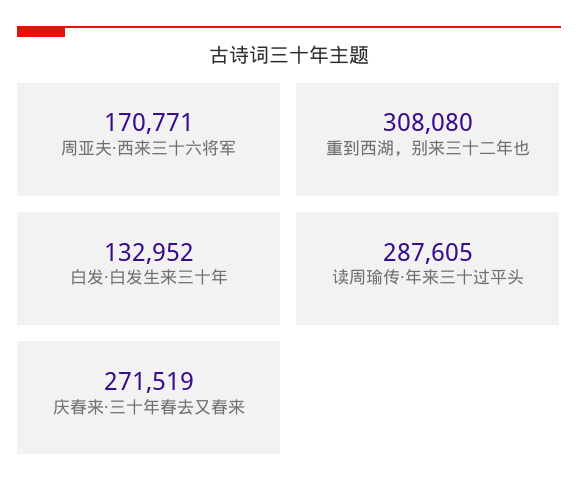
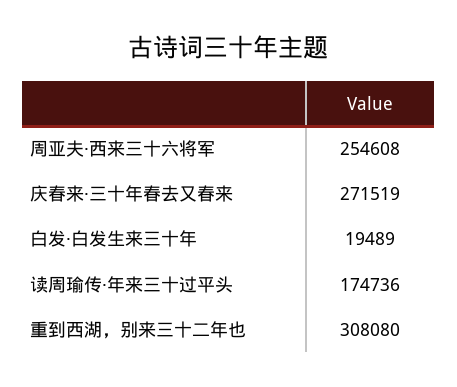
  {
-   "周亚夫·西来三十六将军": 170771,
+   "周亚夫·西来三十六将军": 254608,
    "重到西湖，别来三十二年也": 308080,
-   "白发·白发生来三十年": 132952,
+   "白发·白发生来三十年": 19489,
-   "读周瑜传·年来三十过平头": 287605,
+   "读周瑜传·年来三十过平头": 174736,
    "庆春来·三十年春去又春来": 271519
  }

